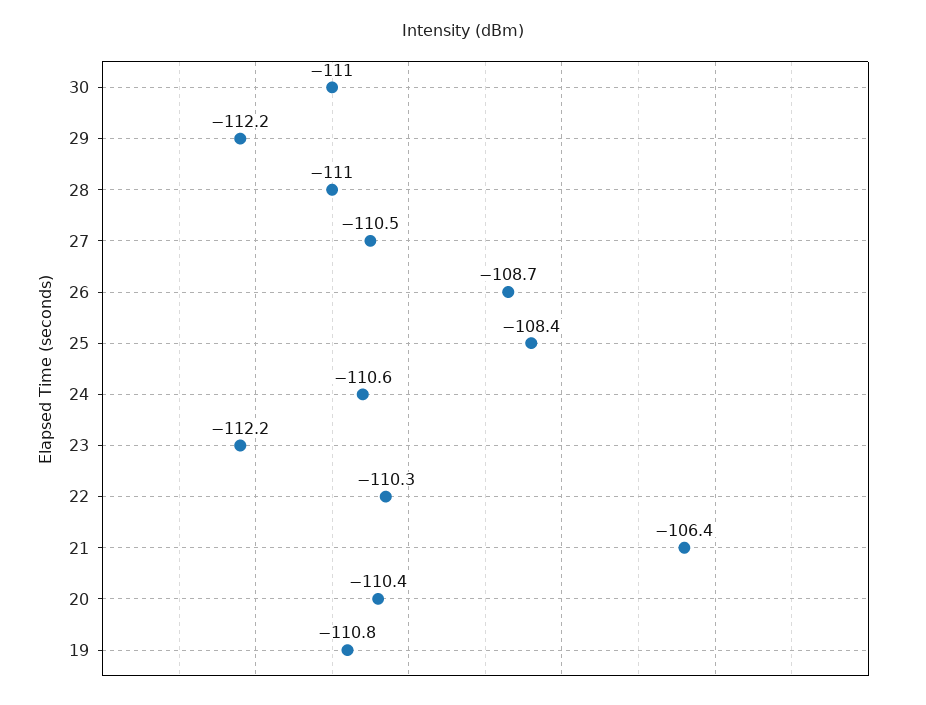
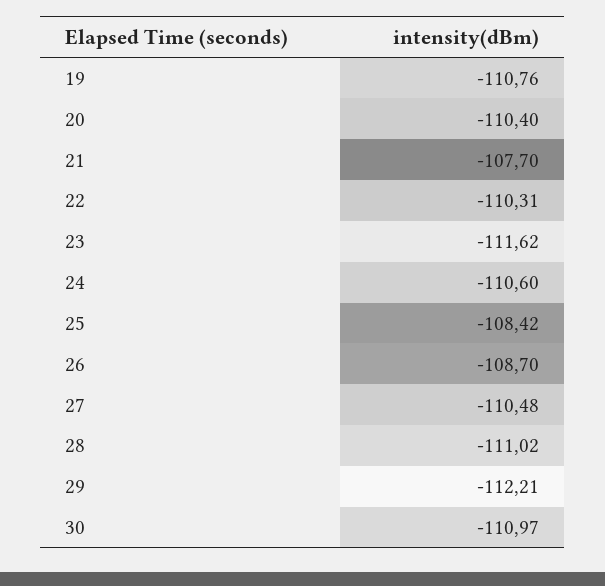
  {
    "30": -110.97,
    "29": -112.21,
    "28": -111.02,
    "27": -110.48,
    "26": -108.7,
    "25": -108.42,
    "24": -110.6,
-   "23": -112.2,
+   "23": -111.62,
    "22": -110.31,
-   "21": -106.4,
+   "21": -107.7,
    "20": -110.4,
    "19": -110.76
  }

